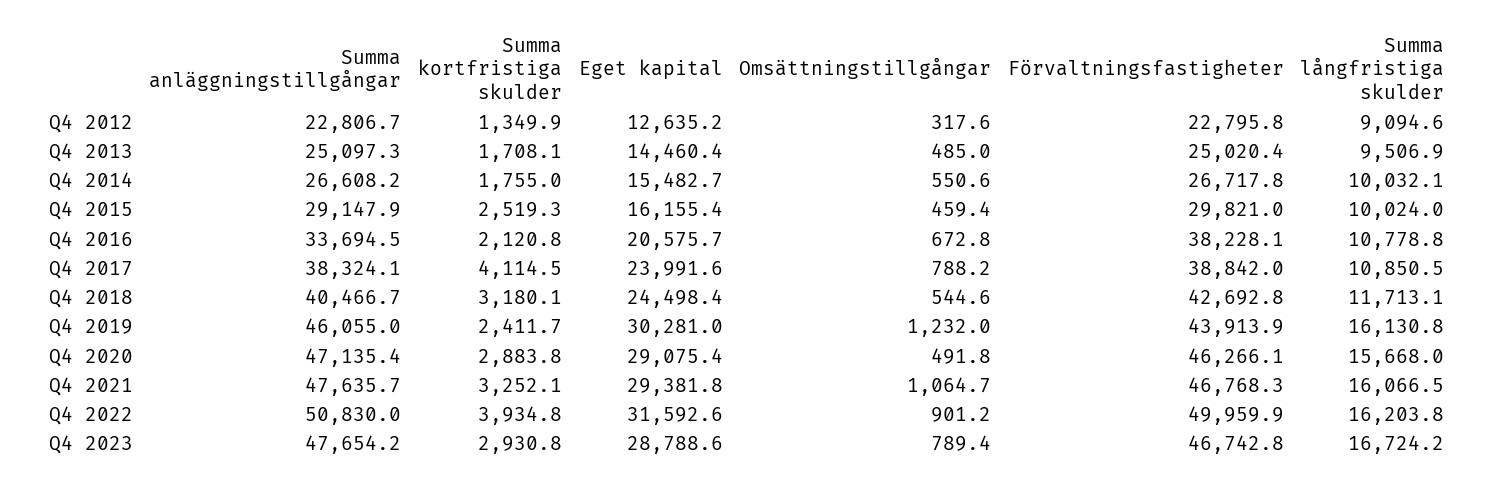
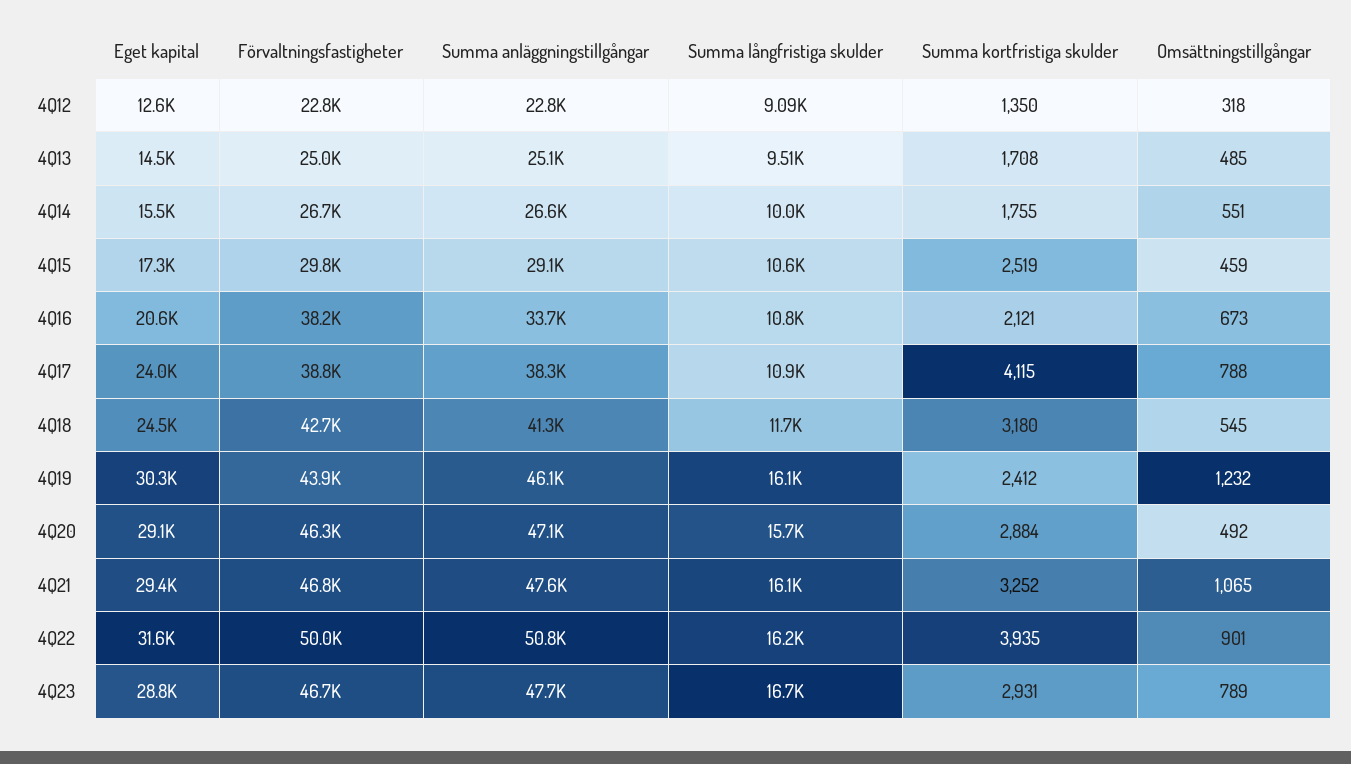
  {
    "Summa anläggningstillgångar": {
      "Q4 2012": 22806.7,
      "Q4 2013": 25097.3,
      "Q4 2014": 26608.2,
      "Q4 2015": 29147.9,
      "Q4 2016": 33694.5,
      "Q4 2017": 38324.1,
-     "Q4 2018": 40466.7,
+     "Q4 2018": 41300,
      "Q4 2019": 46055,
      "Q4 2020": 47135.4,
      "Q4 2021": 47635.7,
      "Q4 2022": 50830,
      "Q4 2023": 47654.2
    },
    "Summa kortfristiga skulder": {
      "Q4 2012": 1349.9,
      "Q4 2013": 1708.1,
      "Q4 2014": 1755,
      "Q4 2015": 2519.3,
      "Q4 2016": 2120.8,
      "Q4 2017": 4114.5,
      "Q4 2018": 3180.1,
      "Q4 2019": 2411.7,
      "Q4 2020": 2883.8,
      "Q4 2021": 3252.1,
      "Q4 2022": 3934.8,
      "Q4 2023": 2930.8
    },
    "Eget kapital": {
      "Q4 2012": 12635.2,
      "Q4 2013": 14460.4,
      "Q4 2014": 15482.7,
-     "Q4 2015": 16155.4,
+     "Q4 2015": 17300,
      "Q4 2016": 20575.7,
      "Q4 2017": 23991.6,
      "Q4 2018": 24498.4,
      "Q4 2019": 30281,
      "Q4 2020": 29075.4,
      "Q4 2021": 29381.8,
      "Q4 2022": 31592.6,
      "Q4 2023": 28788.6
    },
    "Omsättningstillgångar": {
      "Q4 2012": 317.6,
      "Q4 2013": 485,
      "Q4 2014": 550.6,
      "Q4 2015": 459.4,
      "Q4 2016": 672.8,
      "Q4 2017": 788.2,
      "Q4 2018": 544.6,
      "Q4 2019": 1232,
      "Q4 2020": 491.8,
      "Q4 2021": 1064.7,
      "Q4 2022": 901.2,
      "Q4 2023": 789.4
    },
    "Förvaltningsfastigheter": {
      "Q4 2012": 22795.8,
      "Q4 2013": 25020.4,
      "Q4 2014": 26717.8,
      "Q4 2015": 29821,
      "Q4 2016": 38228.1,
      "Q4 2017": 38842,
      "Q4 2018": 42692.8,
      "Q4 2019": 43913.9,
      "Q4 2020": 46266.1,
      "Q4 2021": 46768.3,
      "Q4 2022": 49959.9,
      "Q4 2023": 46742.8
    },
    "Summa långfristiga skulder": {
      "Q4 2012": 9094.6,
      "Q4 2013": 9506.9,
      "Q4 2014": 10032.1,
-     "Q4 2015": 10024,
+     "Q4 2015": 10600,
      "Q4 2016": 10778.8,
      "Q4 2017": 10850.5,
      "Q4 2018": 11713.1,
      "Q4 2019": 16130.8,
      "Q4 2020": 15668,
      "Q4 2021": 16066.5,
      "Q4 2022": 16203.8,
      "Q4 2023": 16724.2
    }
  }

